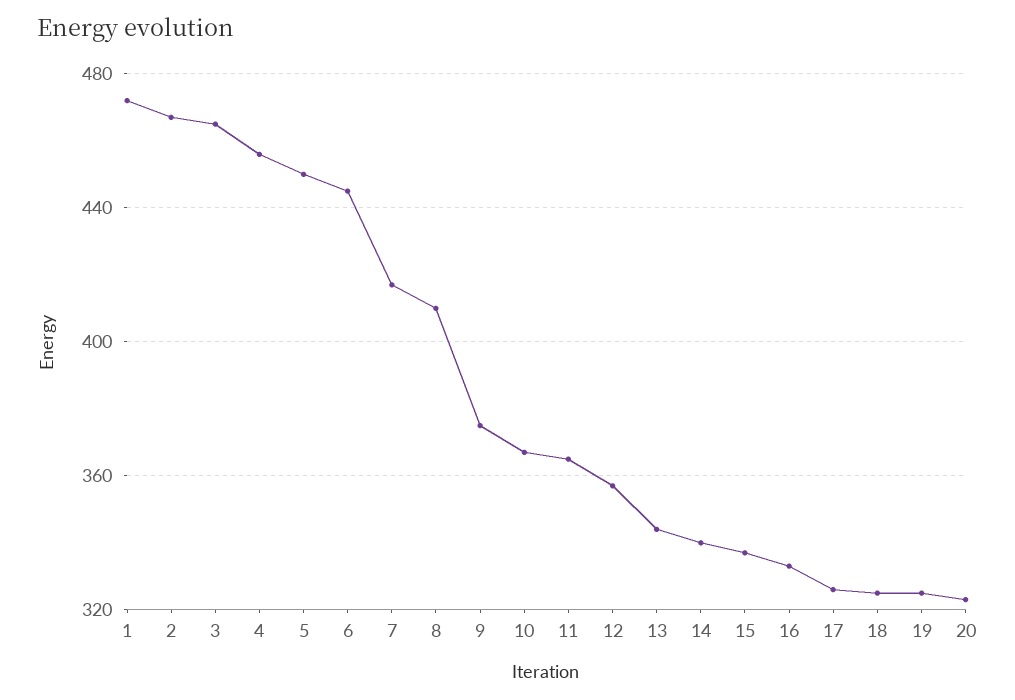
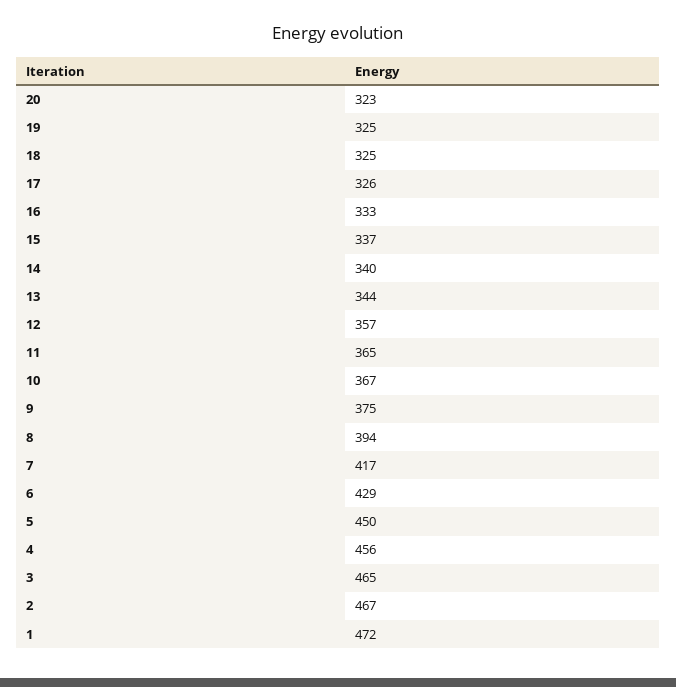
  {
    "1": 472,
    "2": 467,
    "3": 465,
    "4": 456,
    "5": 450,
-   "6": 445,
+   "6": 429,
    "7": 417,
-   "8": 410,
+   "8": 394,
    "9": 375,
    "10": 367,
    "11": 365,
    "12": 357,
    "13": 344,
    "14": 340,
    "15": 337,
    "16": 333,
    "17": 326,
    "18": 325,
    "19": 325,
    "20": 323
  }

